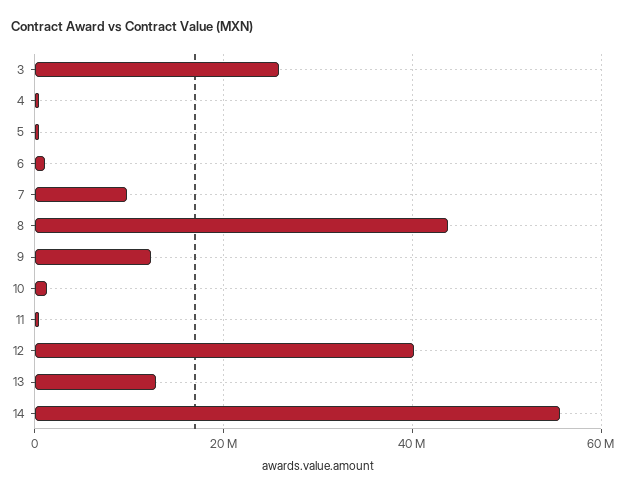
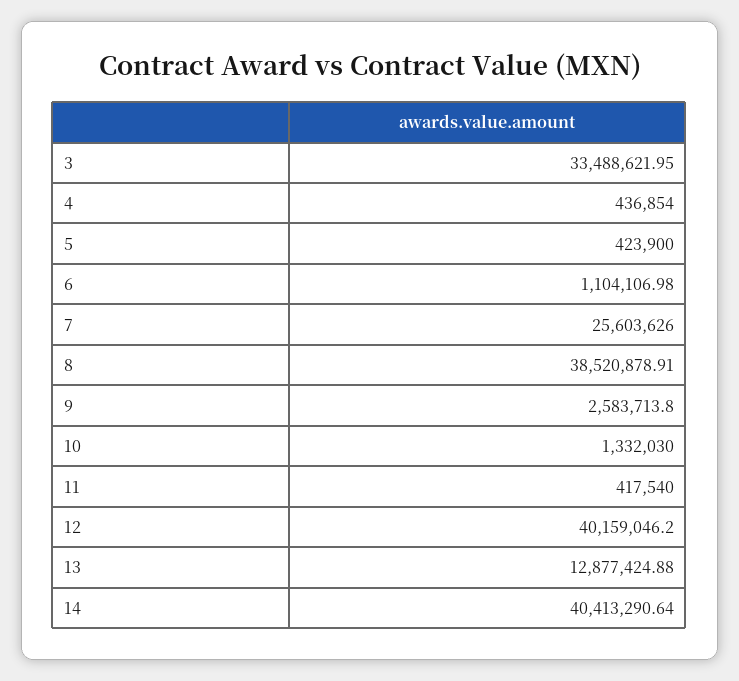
  {
-   "3": 26000000,
+   "3": 33488621.95,
    "4": 436854,
    "5": 423900,
    "6": 1104106.98,
-   "7": 10000000,
+   "7": 25603626,
-   "8": 44000000,
+   "8": 38520878.91,
-   "9": 12000000,
+   "9": 2583713.8,
    "10": 1332030,
    "11": 417540,
    "12": 40159046.2,
    "13": 12877424.88,
-   "14": 56000000
+   "14": 40413290.64
  }

